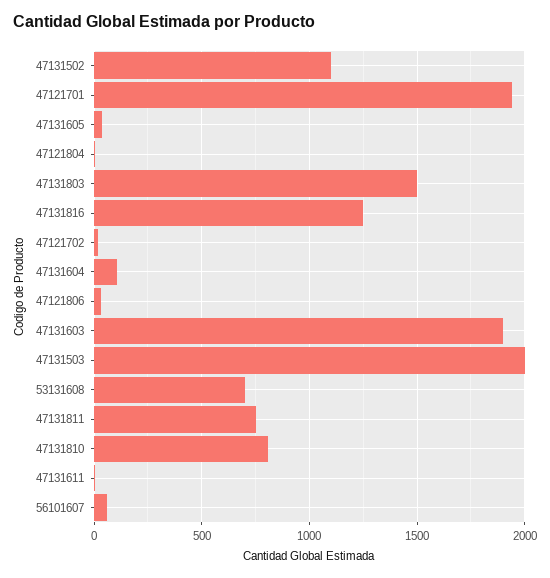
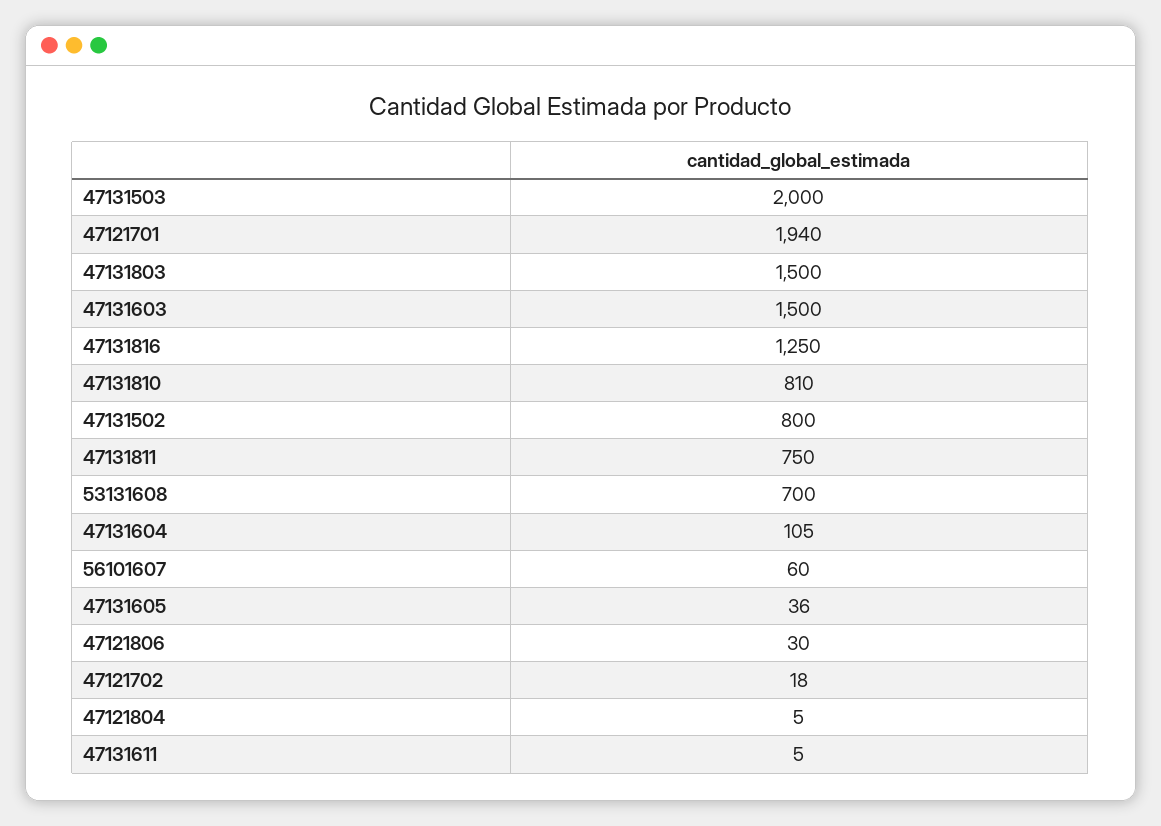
  {
-   "47131502": 1100,
+   "47131502": 800,
    "47121701": 1940,
    "47131605": 36,
    "47121804": 5,
    "47131803": 1500,
    "47131816": 1250,
    "47121702": 18,
    "47131604": 105,
    "47121806": 30,
-   "47131603": 1900,
+   "47131603": 1500,
    "47131503": 2000,
    "53131608": 700,
    "47131811": 750,
    "47131810": 810,
    "47131611": 5,
    "56101607": 60
  }

